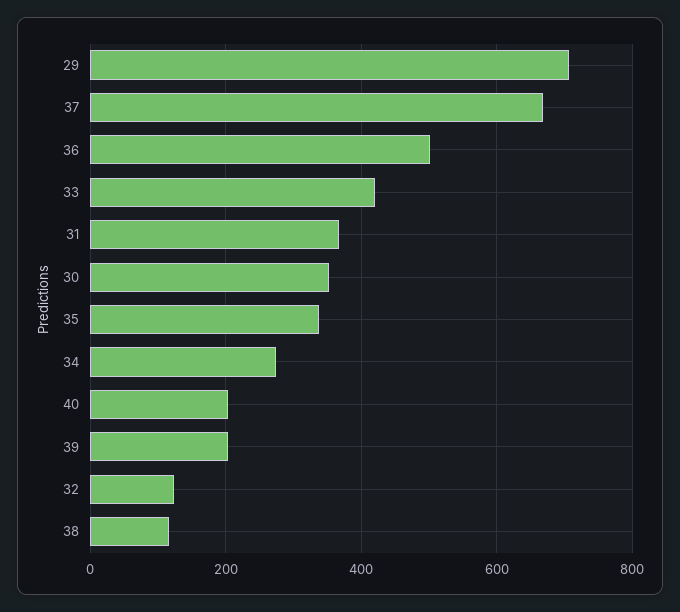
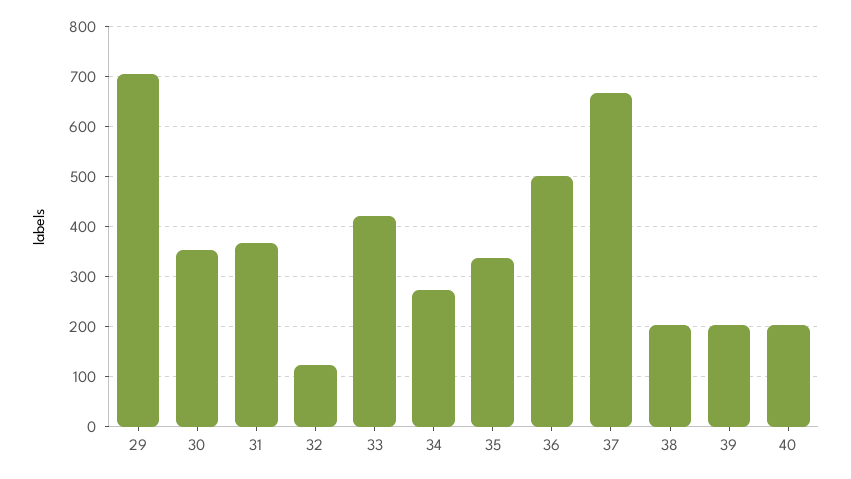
  {
    "29": 700,
    "37": 660,
    "36": 500,
    "33": 420,
    "31": 360,
    "30": 360,
    "35": 340,
    "34": 280,
    "40": 200,
    "39": 200,
    "32": 120,
-   "38": 120
+   "38": 200
  }

